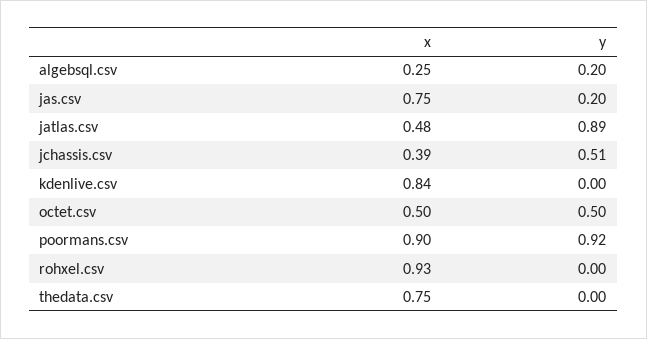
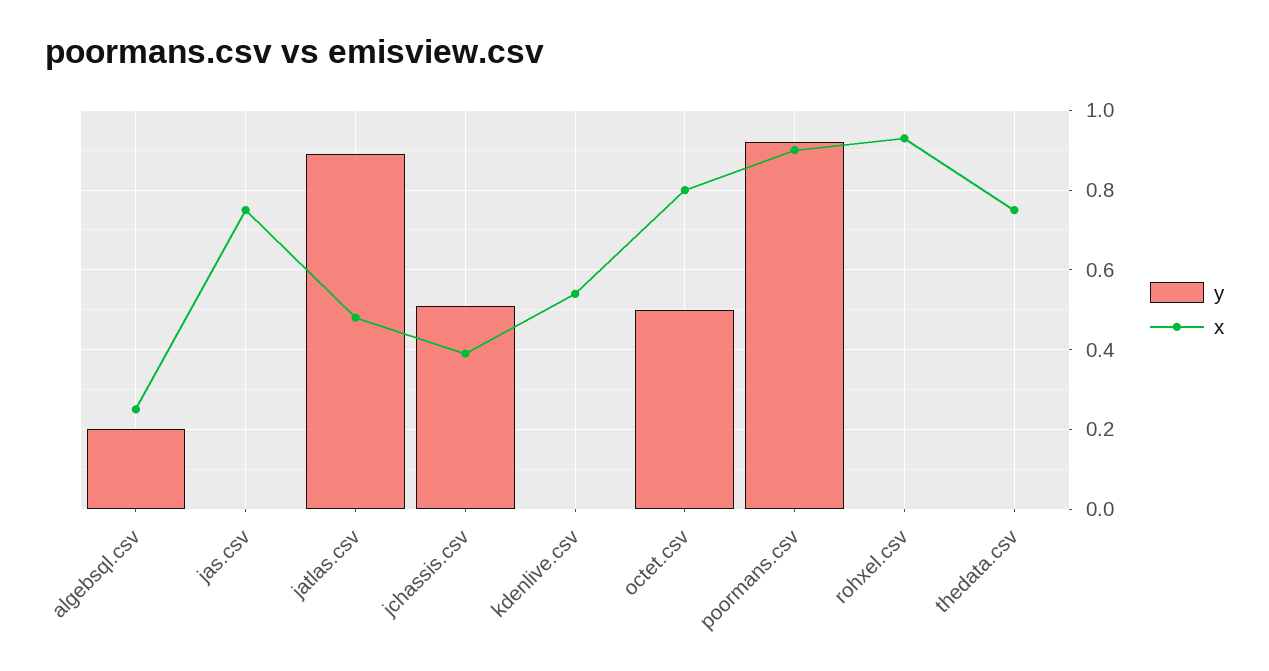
  {
    "x": {
      "algebsql.csv": 0.25,
      "jas.csv": 0.75,
      "jatlas.csv": 0.48,
      "jchassis.csv": 0.39,
-     "kdenlive.csv": 0.84,
+     "kdenlive.csv": 0.55,
-     "octet.csv": 0.5,
+     "octet.csv": 0.8,
      "poormans.csv": 0.9,
      "rohxel.csv": 0.93,
      "thedata.csv": 0.75
    },
    "y": {
      "algebsql.csv": 0.2,
-     "jas.csv": 0.2,
+     "jas.csv": 0,
      "jatlas.csv": 0.89,
      "jchassis.csv": 0.51,
      "kdenlive.csv": 0,
      "octet.csv": 0.5,
      "poormans.csv": 0.92,
      "rohxel.csv": 0,
      "thedata.csv": 0
    }
  }

